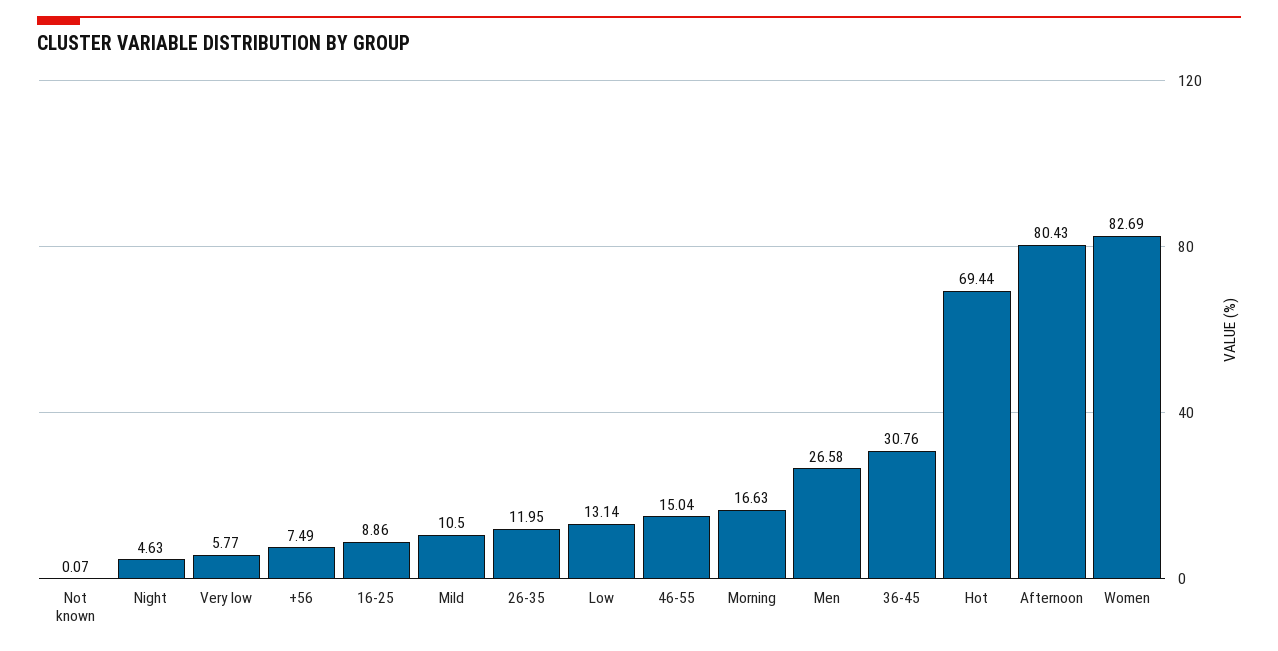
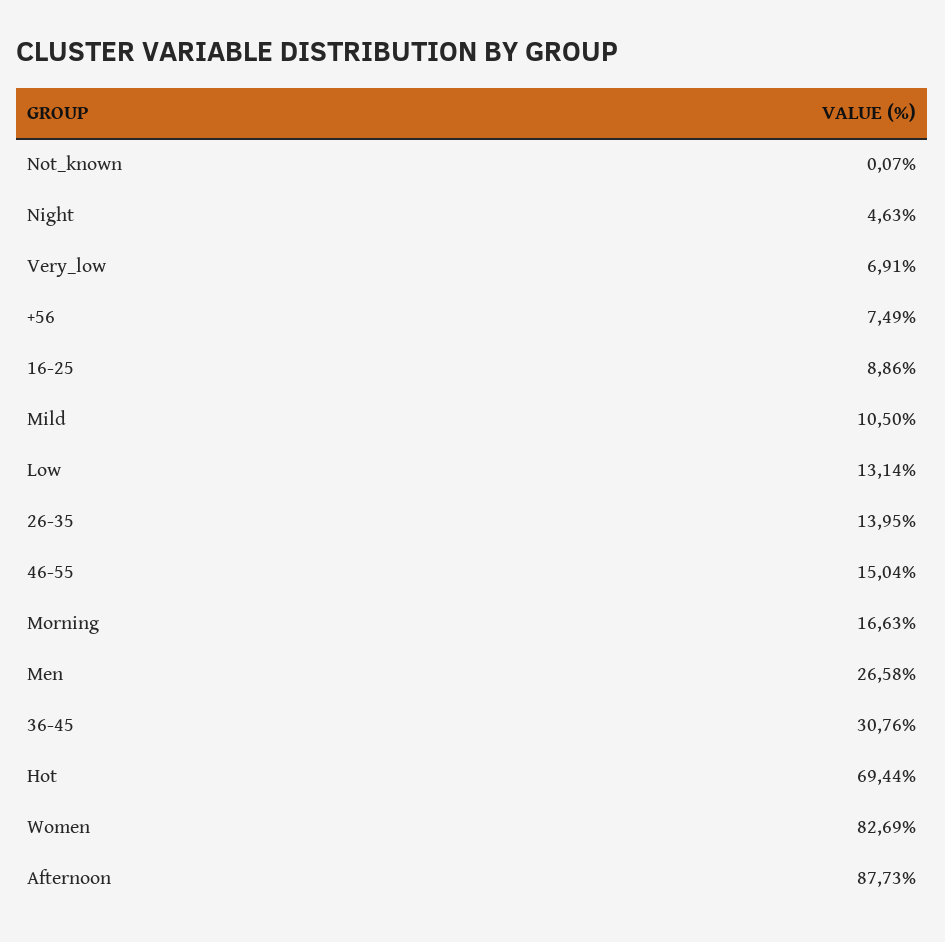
  {
    "Not known": 0.07,
    "Night": 4.63,
-   "Very low": 5.77,
+   "Very low": 6.91,
    "+56": 7.49,
    "16-25": 8.86,
    "Mild": 10.5,
-   "26-35": 11.95,
+   "26-35": 13.95,
    "Low": 13.14,
    "46-55": 15.04,
    "Morning": 16.63,
    "Men": 26.58,
    "36-45": 30.76,
    "Hot": 69.44,
-   "Afternoon": 80.43,
+   "Afternoon": 87.73,
    "Women": 82.69
  }

